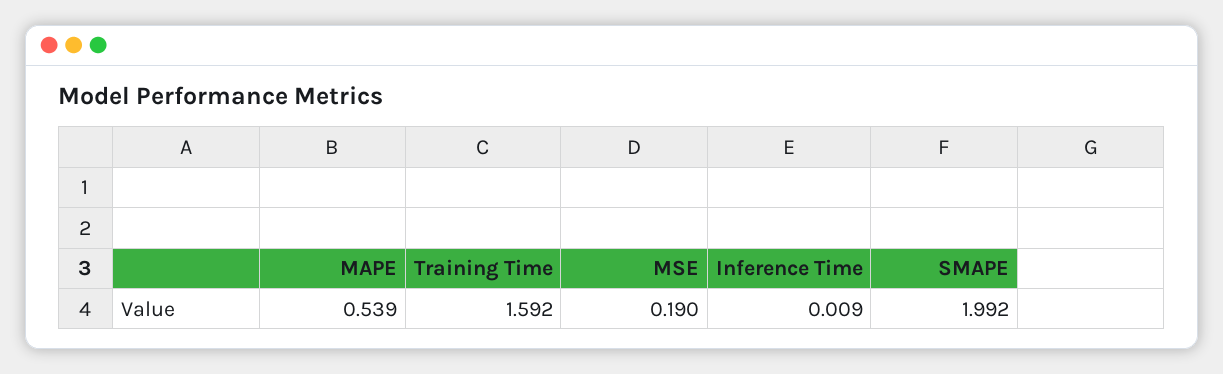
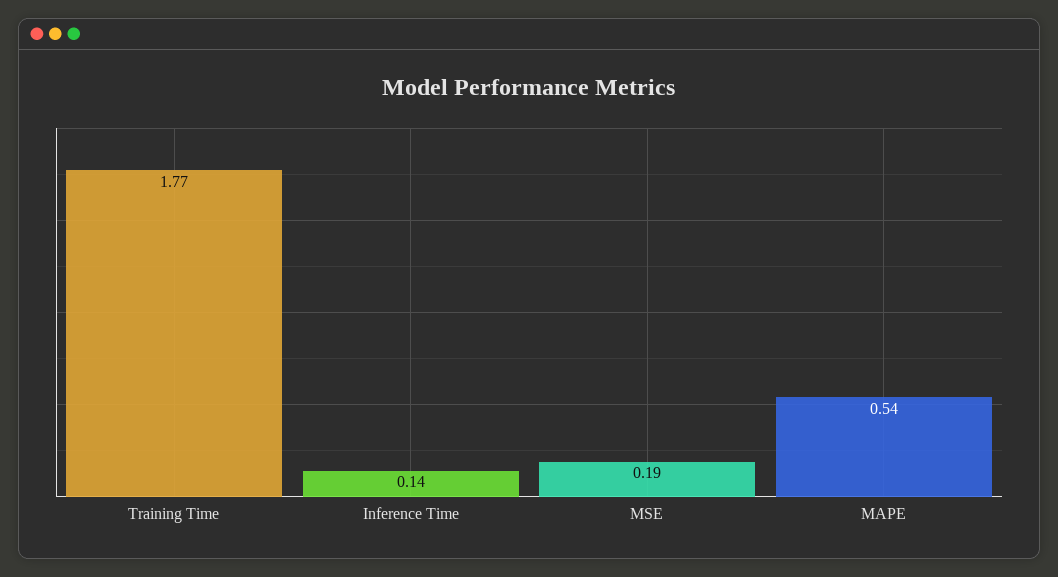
  {
    "MAPE": 0.539,
-   "Training Time": 1.592,
+   "Training Time": 1.77,
    "MSE": 0.19,
-   "Inference Time": 0.009,
+   "Inference Time": 0.14
-   "SMAPE": 1.992
  }

